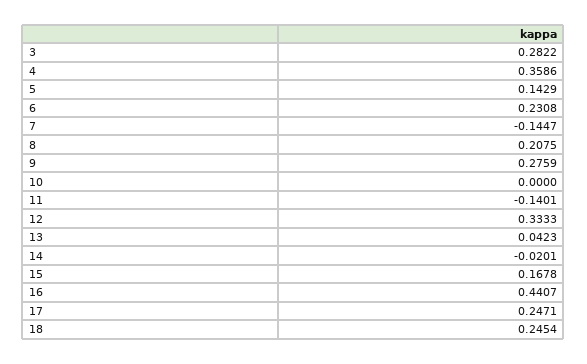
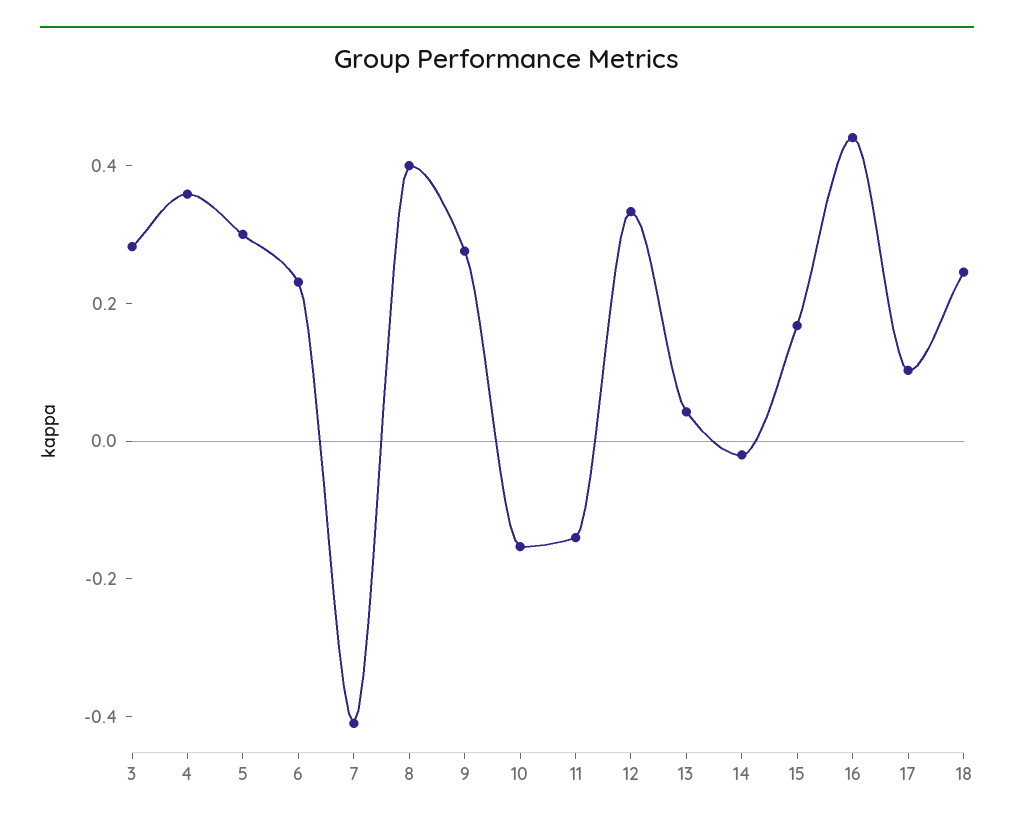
  {
    "3": 0.2822,
    "4": 0.3586,
-   "5": 0.1429,
+   "5": 0.3,
    "6": 0.2308,
-   "7": -0.1447,
+   "7": -0.4,
-   "8": 0.2075,
+   "8": 0.4,
    "9": 0.2759,
-   "10": 0,
+   "10": -0.15,
    "11": -0.1401,
    "12": 0.3333,
    "13": 0.0423,
    "14": -0.0201,
    "15": 0.1678,
    "16": 0.4407,
-   "17": 0.2471,
+   "17": 0.1,
    "18": 0.2454
  }

